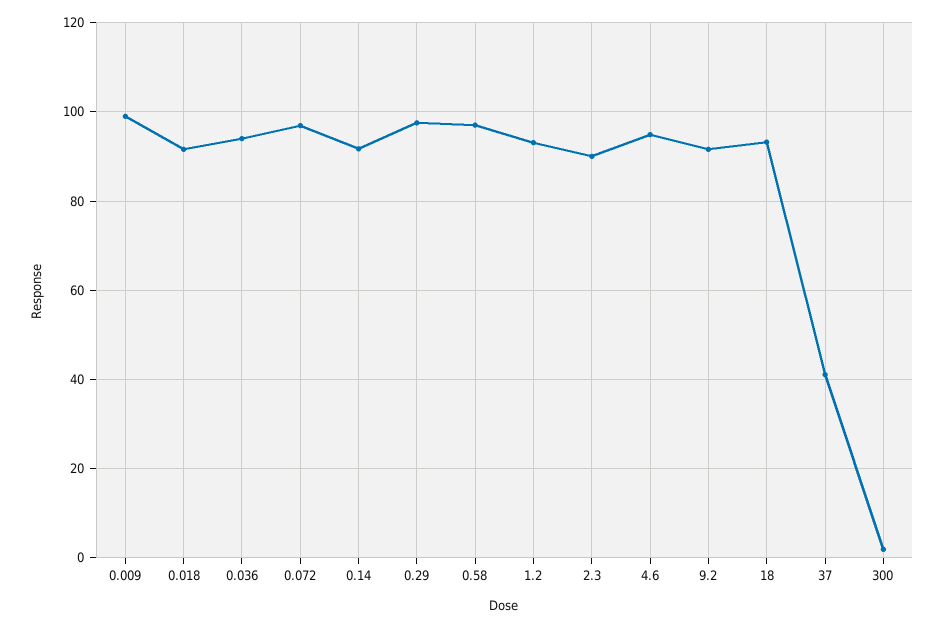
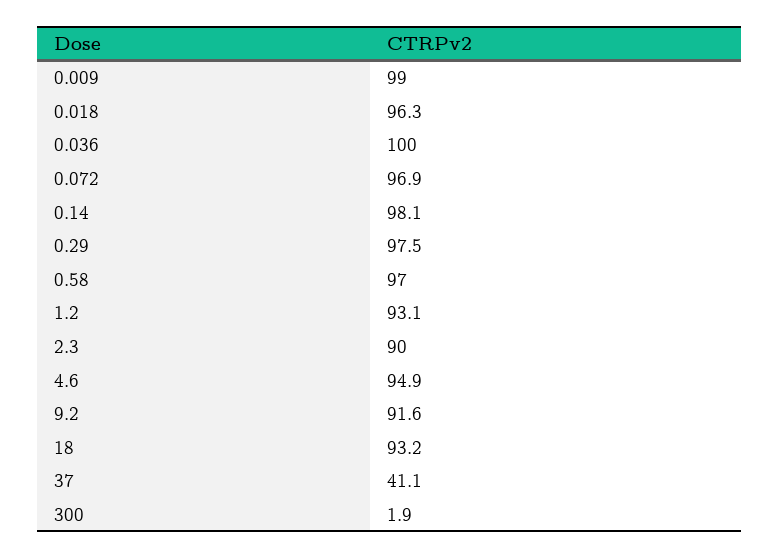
  {
    "0.009": 99,
-   "0.018": 92,
+   "0.018": 96.3,
-   "0.036": 94,
+   "0.036": 100,
    "0.072": 96.9,
-   "0.14": 92,
+   "0.14": 98.1,
    "0.29": 97.5,
    "0.58": 97,
    "1.2": 93.1,
    "2.3": 90,
    "4.6": 94.9,
    "9.2": 91.6,
    "18": 93.2,
    "37": 41.1,
    "300": 1.9
  }

